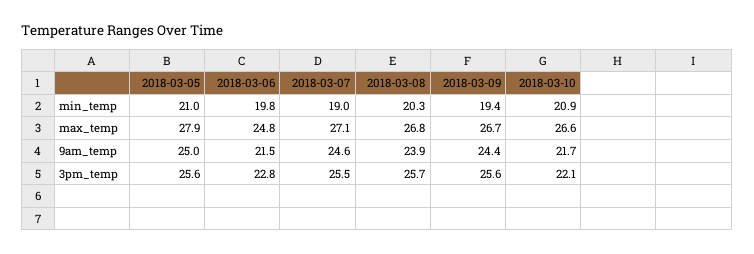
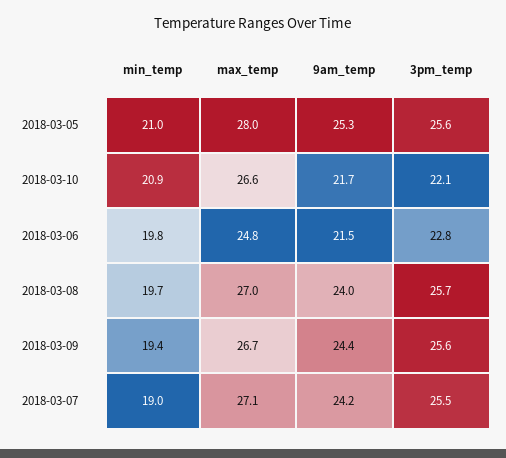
  {
    "2018-03-05": {
      "min_temp": 21,
-     "max_temp": 27.9,
+     "max_temp": 28,
-     "9am_temp": 25,
+     "9am_temp": 25.3,
      "3pm_temp": 25.6
    },
    "2018-03-06": {
      "min_temp": 19.8,
      "max_temp": 24.8,
      "9am_temp": 21.5,
      "3pm_temp": 22.8
    },
    "2018-03-07": {
      "min_temp": 19,
      "max_temp": 27.1,
-     "9am_temp": 24.6,
+     "9am_temp": 24.2,
      "3pm_temp": 25.5
    },
    "2018-03-08": {
-     "min_temp": 20.3,
+     "min_temp": 19.7,
-     "max_temp": 26.8,
+     "max_temp": 27,
-     "9am_temp": 23.9,
+     "9am_temp": 24,
      "3pm_temp": 25.7
    },
    "2018-03-09": {
      "min_temp": 19.4,
      "max_temp": 26.7,
      "9am_temp": 24.4,
      "3pm_temp": 25.6
    },
    "2018-03-10": {
      "min_temp": 20.9,
      "max_temp": 26.6,
      "9am_temp": 21.7,
      "3pm_temp": 22.1
    }
  }

